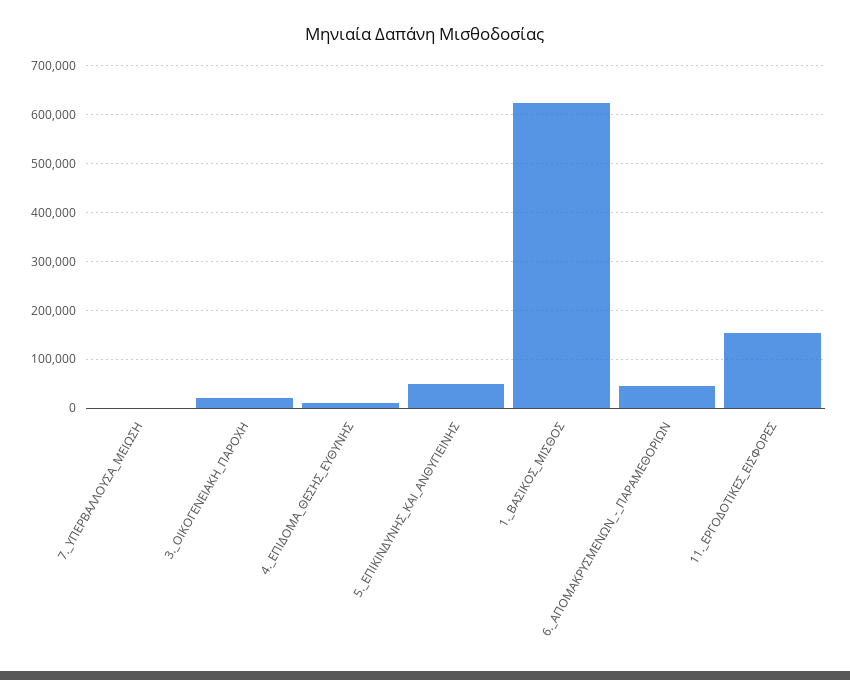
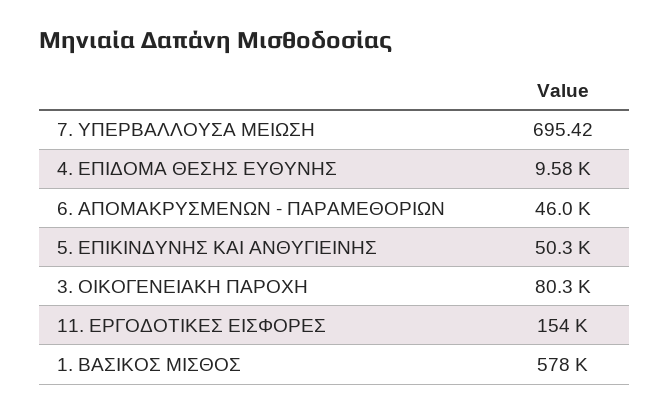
  {
    "7._ΥΠΕΡΒΑΛΛΟΥΣΑ_ΜΕΙΩΣΗ": 695.42,
-   "3._ΟΙΚΟΓΕΝΕΙΑΚΗ_ΠΑΡΟΧΗ": 20000,
+   "3._ΟΙΚΟΓΕΝΕΙΑΚΗ_ΠΑΡΟΧΗ": 80300,
    "4._ΕΠΙΔΟΜΑ_ΘΕΣΗΣ_ΕΥΘΥΝΗΣ": 9580,
    "5._ΕΠΙΚΙΝΔΥΝΗΣ_ΚΑΙ_ΑΝΘΥΓΙΕΙΝΗΣ": 50300,
-   "1._ΒΑΣΙΚΟΣ_ΜΙΣΘΟΣ": 620000,
+   "1._ΒΑΣΙΚΟΣ_ΜΙΣΘΟΣ": 578000,
    "6._ΑΠΟΜΑΚΡΥΣΜΕΝΩΝ_-_ΠΑΡΑΜΕΘΟΡΙΩΝ": 46000,
    "11._ΕΡΓΟΔΟΤΙΚΕΣ_ΕΙΣΦΟΡΕΣ": 154000
  }

